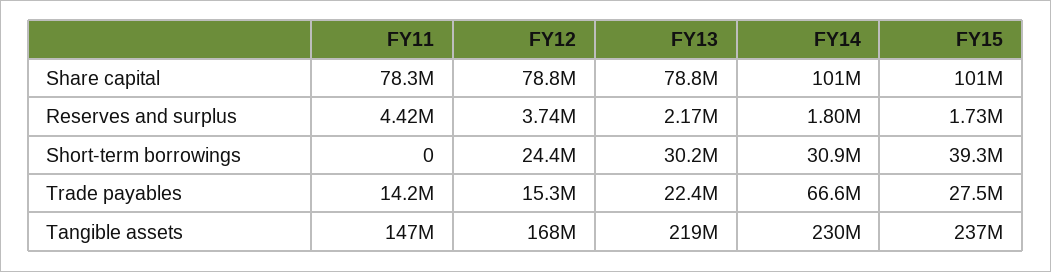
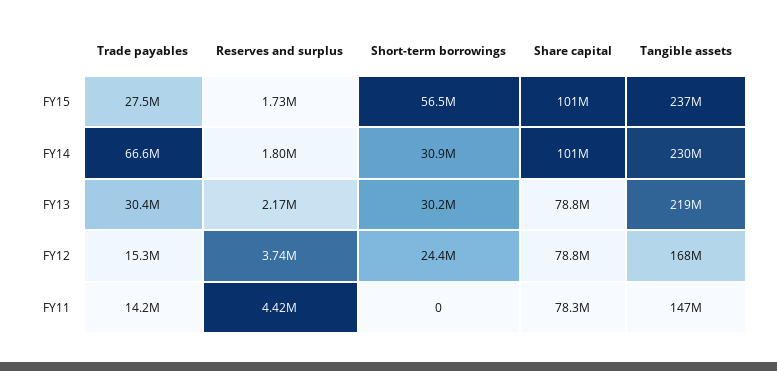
  {
    "FY11": {
      "Share capital": 78300000,
      "Reserves and surplus": 4420000,
      "Short-term borrowings": 0,
      "Trade payables": 14200000,
      "Tangible assets": 147000000
    },
    "FY12": {
      "Share capital": 78800000,
      "Reserves and surplus": 3740000,
      "Short-term borrowings": 24400000,
      "Trade payables": 15300000,
      "Tangible assets": 168000000
    },
    "FY13": {
      "Share capital": 78800000,
      "Reserves and surplus": 2170000,
      "Short-term borrowings": 30200000,
-     "Trade payables": 22400000,
+     "Trade payables": 30400000,
      "Tangible assets": 219000000
    },
    "FY14": {
      "Share capital": 101000000,
      "Reserves and surplus": 1800000,
      "Short-term borrowings": 30900000,
      "Trade payables": 66600000,
      "Tangible assets": 230000000
    },
    "FY15": {
      "Share capital": 101000000,
      "Reserves and surplus": 1730000,
-     "Short-term borrowings": 39300000,
+     "Short-term borrowings": 56500000,
      "Trade payables": 27500000,
      "Tangible assets": 237000000
    }
  }

